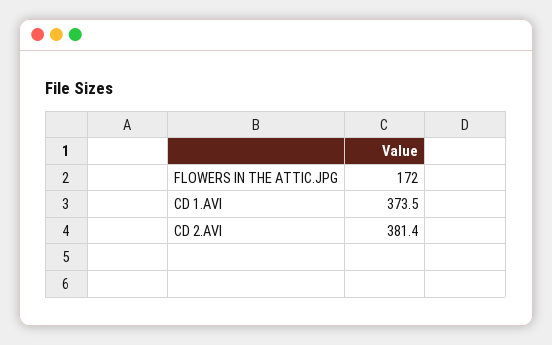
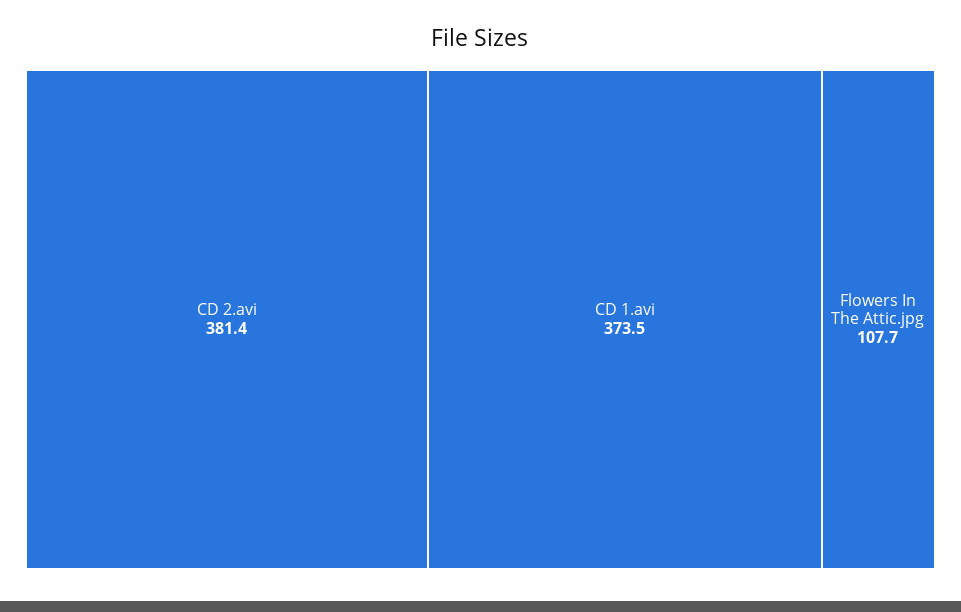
  {
-   "FLOWERS IN THE ATTIC.JPG": 172,
+   "FLOWERS IN THE ATTIC.JPG": 107.7,
    "CD 1.AVI": 373.5,
    "CD 2.AVI": 381.4
  }

